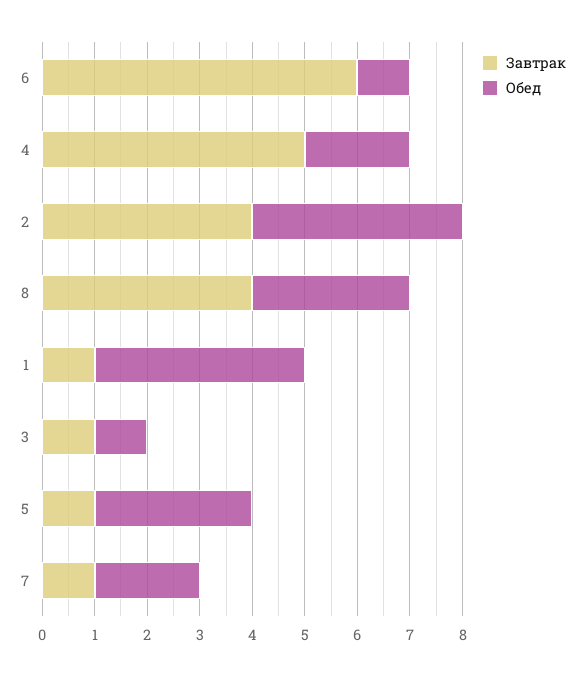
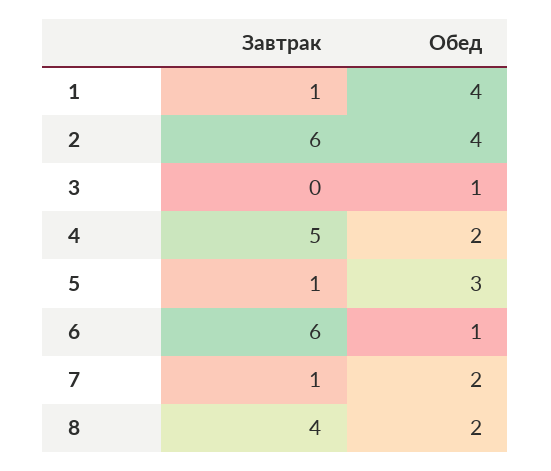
  {
    "Завтрак": {
      "6": 6,
      "4": 5,
-     "2": 4,
+     "2": 6,
      "8": 4,
      "1": 1,
-     "3": 1,
+     "3": 0,
      "5": 1,
      "7": 1
    },
    "Обед": {
      "6": 1,
      "4": 2,
      "2": 4,
-     "8": 3,
+     "8": 2,
      "1": 4,
      "3": 1,
      "5": 3,
      "7": 2
    }
  }

